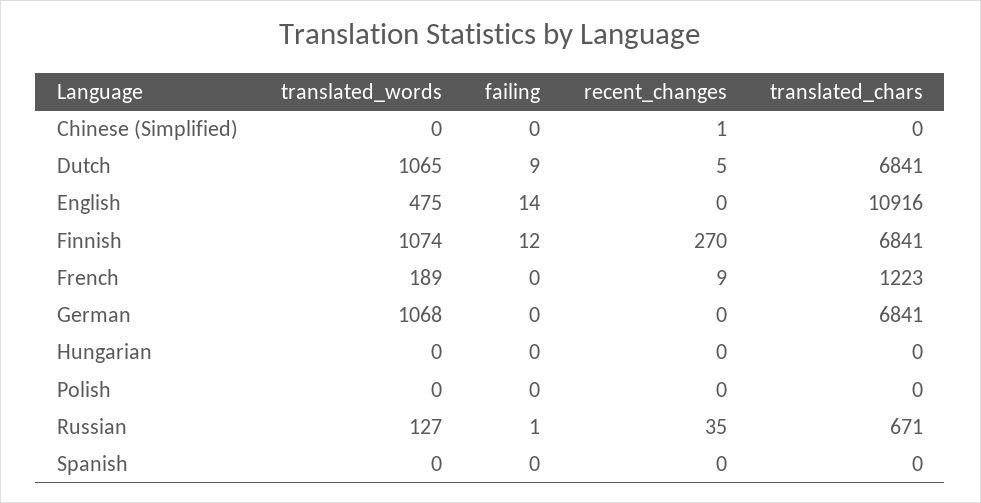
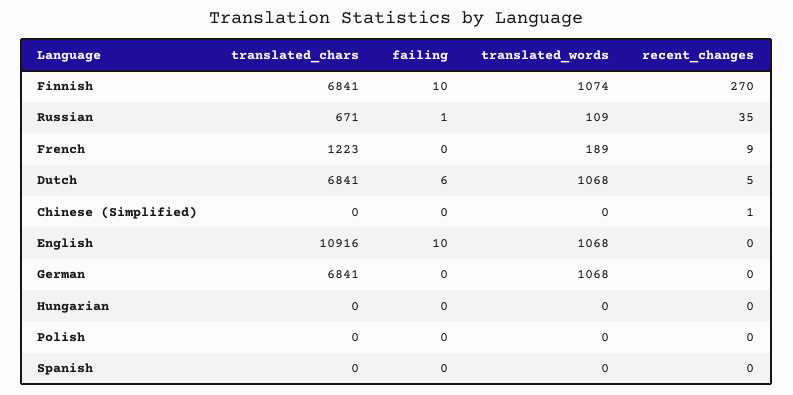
  {
    "translated_words": {
      "Chinese (Simplified)": 0,
-     "Dutch": 1065,
+     "Dutch": 1068,
-     "English": 475,
+     "English": 1068,
      "Finnish": 1074,
      "French": 189,
      "German": 1068,
      "Hungarian": 0,
      "Polish": 0,
-     "Russian": 127,
+     "Russian": 109,
      "Spanish": 0
    },
    "failing": {
      "Chinese (Simplified)": 0,
-     "Dutch": 9,
+     "Dutch": 6,
-     "English": 14,
+     "English": 10,
-     "Finnish": 12,
+     "Finnish": 10,
      "French": 0,
      "German": 0,
      "Hungarian": 0,
      "Polish": 0,
      "Russian": 1,
      "Spanish": 0
    },
    "recent_changes": {
      "Chinese (Simplified)": 1,
      "Dutch": 5,
      "English": 0,
      "Finnish": 270,
      "French": 9,
      "German": 0,
      "Hungarian": 0,
      "Polish": 0,
      "Russian": 35,
      "Spanish": 0
    },
    "translated_chars": {
      "Chinese (Simplified)": 0,
      "Dutch": 6841,
      "English": 10916,
      "Finnish": 6841,
      "French": 1223,
      "German": 6841,
      "Hungarian": 0,
      "Polish": 0,
      "Russian": 671,
      "Spanish": 0
    }
  }

